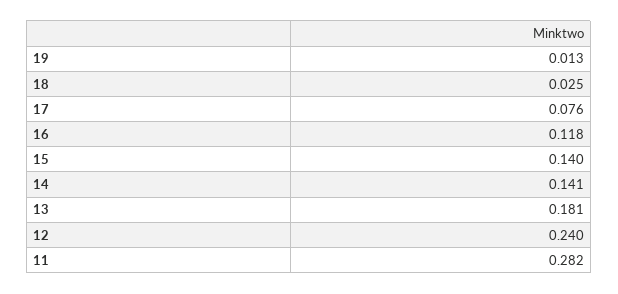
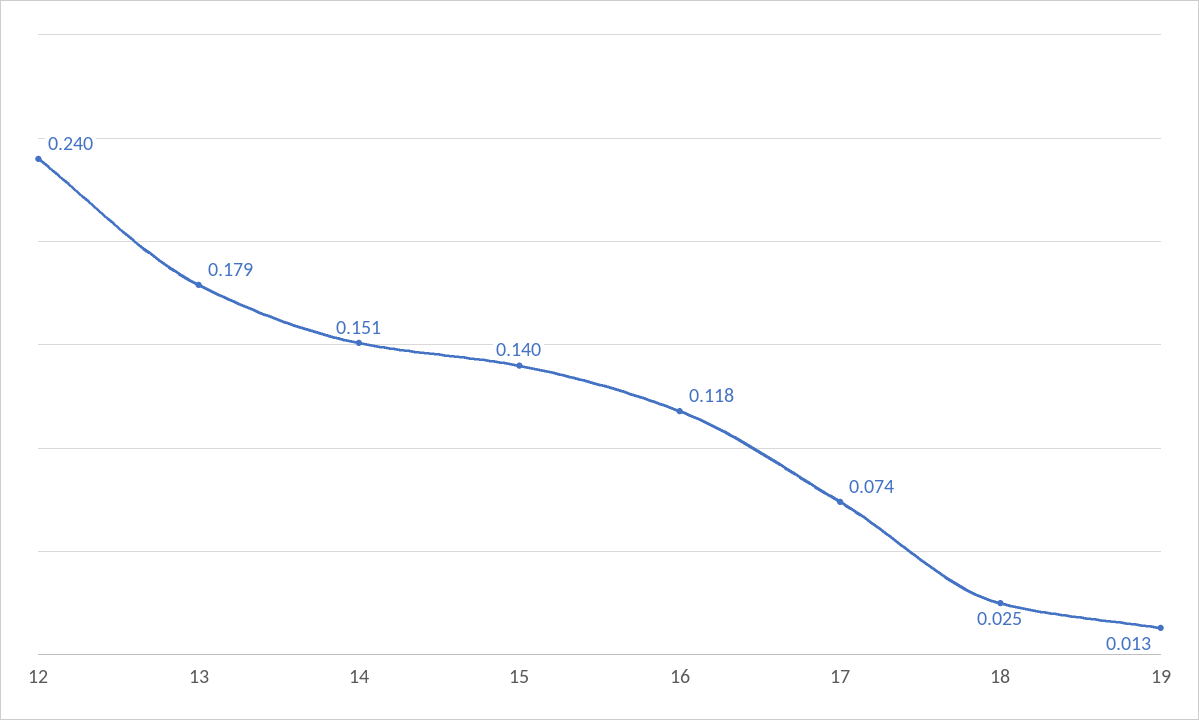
  {
    "19": 0.013,
    "18": 0.025,
-   "17": 0.076,
+   "17": 0.074,
    "16": 0.118,
    "15": 0.14,
-   "14": 0.141,
+   "14": 0.151,
-   "13": 0.181,
+   "13": 0.179,
-   "12": 0.24,
+   "12": 0.24
-   "11": 0.282
  }

